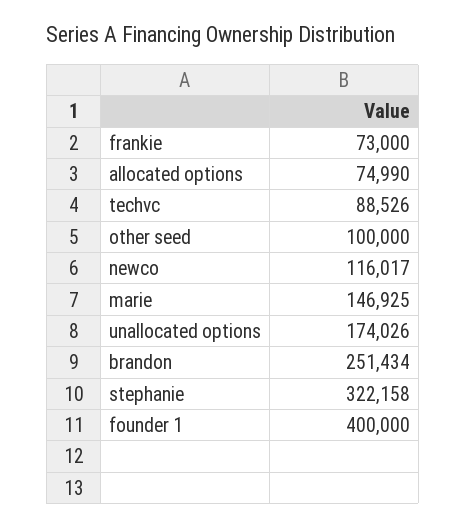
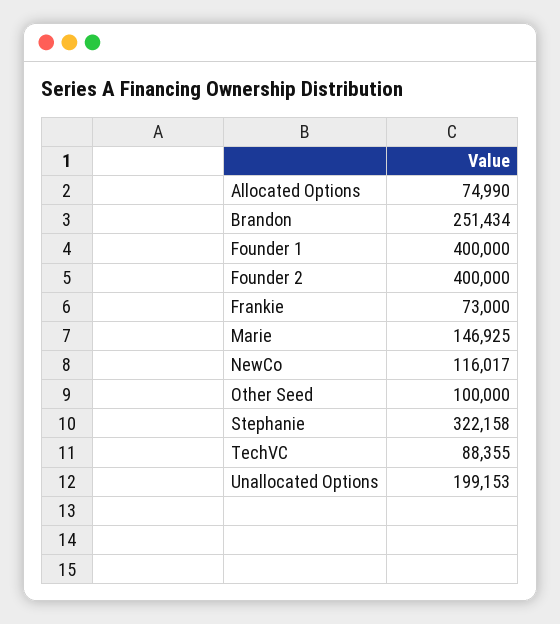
  {
    "frankie": 73000,
    "allocated options": 74990,
-   "techvc": 88526,
+   "techvc": 88355,
    "other seed": 100000,
    "newco": 116017,
    "marie": 146925,
-   "unallocated options": 174026,
+   "unallocated options": 199153,
    "brandon": 251434,
    "stephanie": 322158,
-   "founder 1": 400000
+   "founder 1": 400000,
+   "Founder 2": 400000
  }

